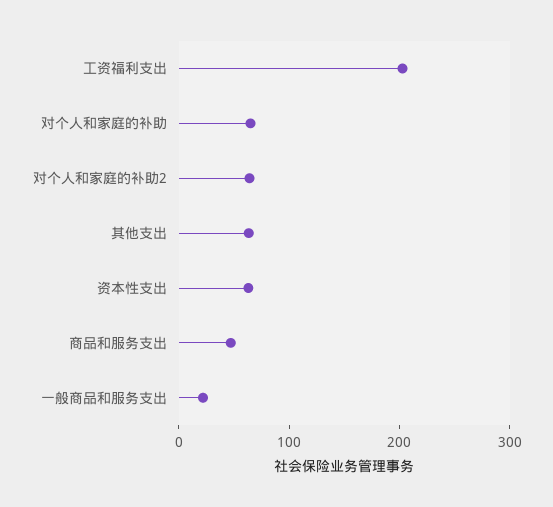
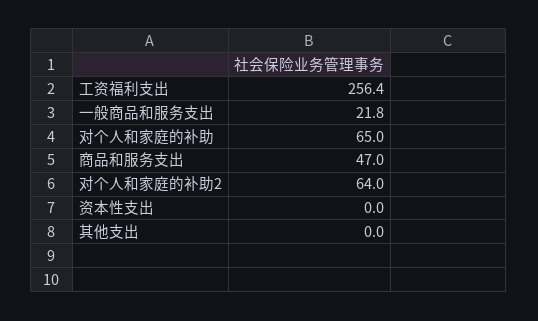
  {
-   "工资福利支出": 200,
+   "工资福利支出": 256.4,
    "对个人和家庭的补助": 65,
    "对个人和家庭的补助2": 64,
-   "其他支出": 60,
+   "其他支出": 0,
-   "资本性支出": 60,
+   "资本性支出": 0,
    "商品和服务支出": 47,
    "一般商品和服务支出": 21.8
  }

